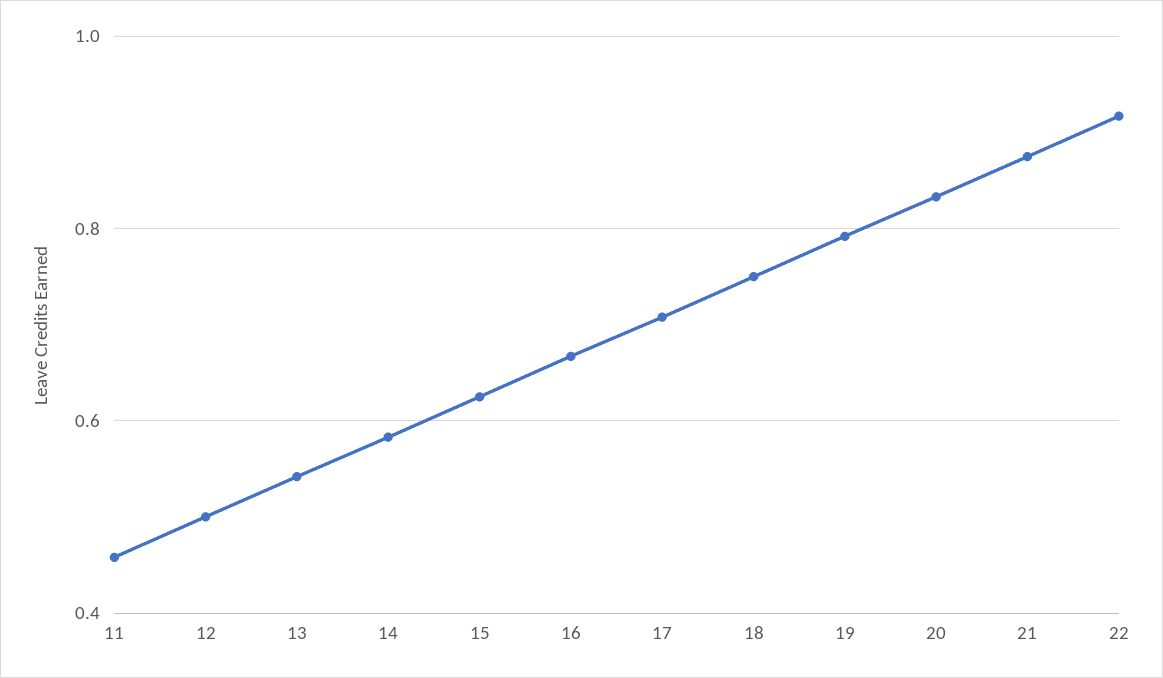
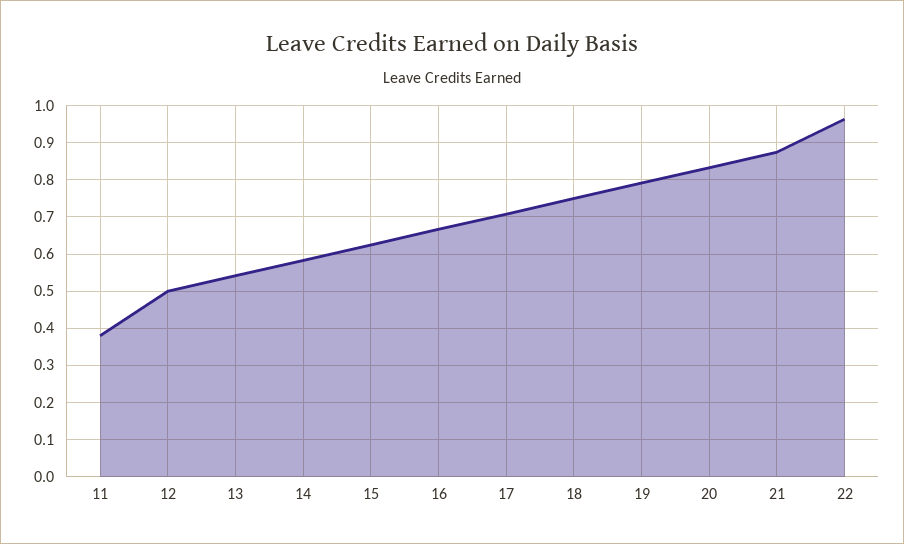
  {
-   "11": 0.46,
+   "11": 0.38,
    "12": 0.5,
    "13": 0.54,
    "14": 0.58,
    "15": 0.62,
    "16": 0.66,
    "17": 0.7,
    "18": 0.76,
    "19": 0.8,
    "20": 0.84,
    "21": 0.88,
-   "22": 0.92
+   "22": 0.96
  }

